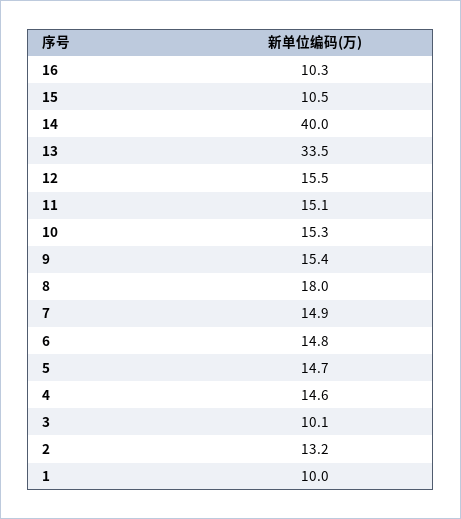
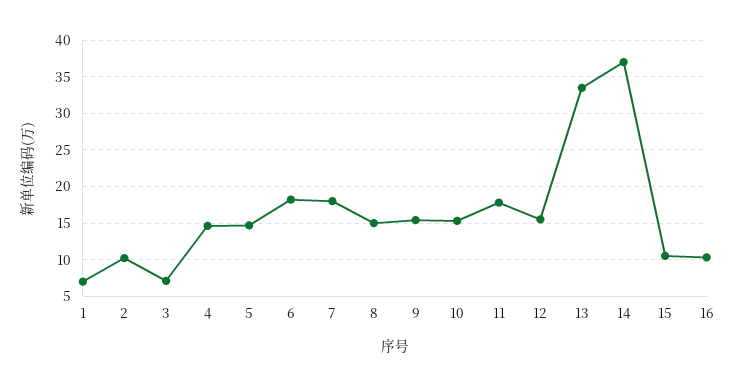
  {
    "16": 10.3,
    "15": 10.5,
-   "14": 40,
+   "14": 37,
    "13": 33.5,
    "12": 15.5,
-   "11": 15.1,
+   "11": 18,
    "10": 15.3,
    "9": 15.4,
-   "8": 18,
+   "8": 15,
-   "7": 14.9,
+   "7": 18,
-   "6": 14.8,
+   "6": 18,
    "5": 14.7,
    "4": 14.6,
-   "3": 10.1,
+   "3": 7,
-   "2": 13.2,
+   "2": 10,
-   "1": 10
+   "1": 7
  }

